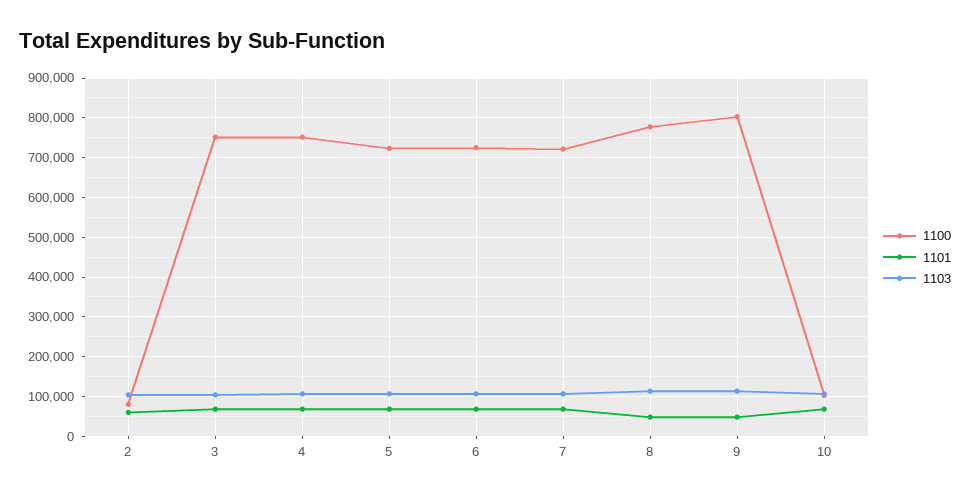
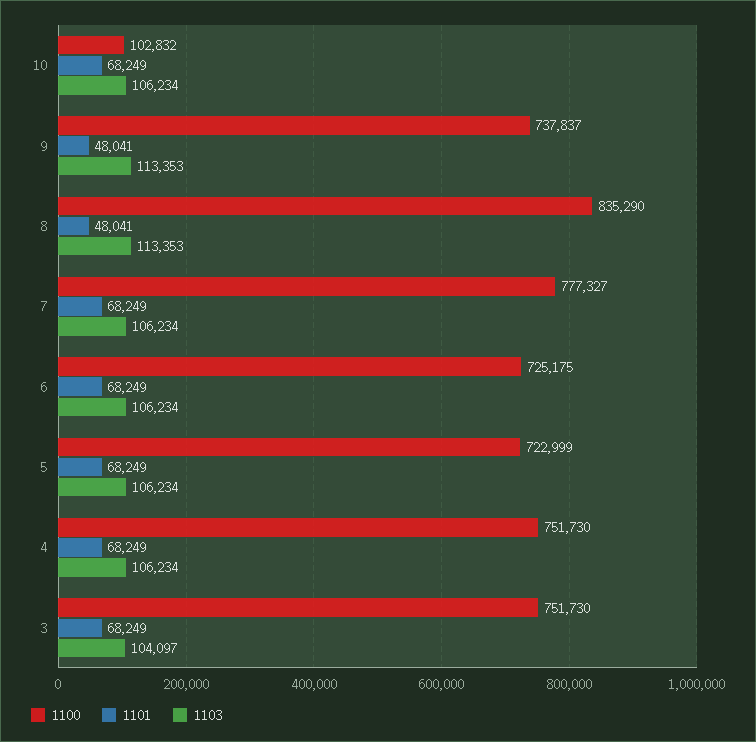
  {
    "1100": {
-     "2": 80000,
      "3": 751730,
      "4": 751730,
      "5": 722999,
      "6": 725175,
-     "7": 720000,
+     "7": 777327,
-     "8": 780000,
+     "8": 835290,
-     "9": 800000,
+     "9": 737837,
      "10": 102832
    },
    "1101": {
-     "2": 60000,
      "3": 68249,
      "4": 68249,
      "5": 68249,
      "6": 68249,
      "7": 68249,
      "8": 48041,
      "9": 48041,
      "10": 68249
    },
    "1103": {
-     "2": 100000,
      "3": 104097,
      "4": 106234,
      "5": 106234,
      "6": 106234,
      "7": 106234,
      "8": 113353,
      "9": 113353,
      "10": 106234
    }
  }

